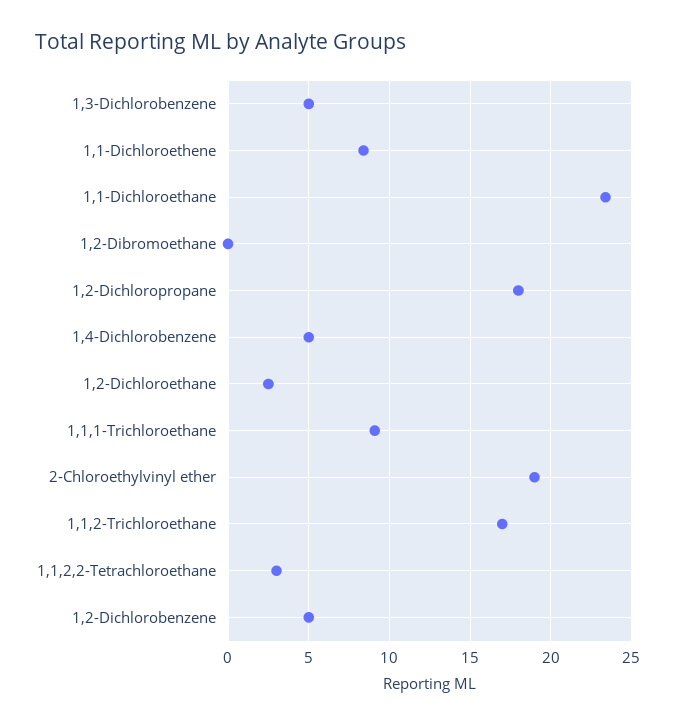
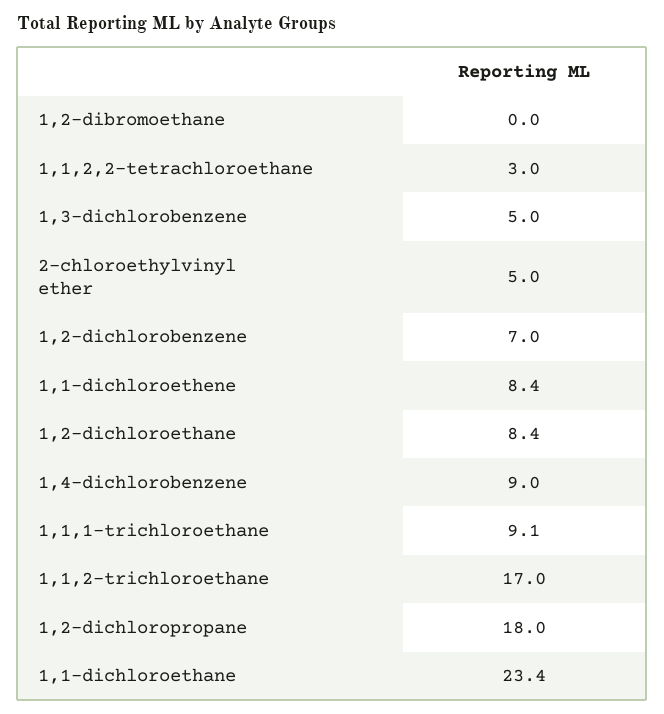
  {
    "1,3-Dichlorobenzene": 5,
    "1,1-Dichloroethene": 8.4,
    "1,1-Dichloroethane": 23.4,
    "1,2-Dibromoethane": 0,
    "1,2-Dichloropropane": 18,
-   "1,4-Dichlorobenzene": 5,
+   "1,4-Dichlorobenzene": 9,
-   "1,2-Dichloroethane": 2.5,
+   "1,2-Dichloroethane": 8.4,
    "1,1,1-Trichloroethane": 9.1,
-   "2-Chloroethylvinyl ether": 19,
+   "2-Chloroethylvinyl ether": 5,
    "1,1,2-Trichloroethane": 17,
    "1,1,2,2-Tetrachloroethane": 3,
-   "1,2-Dichlorobenzene": 5
+   "1,2-Dichlorobenzene": 7
  }

